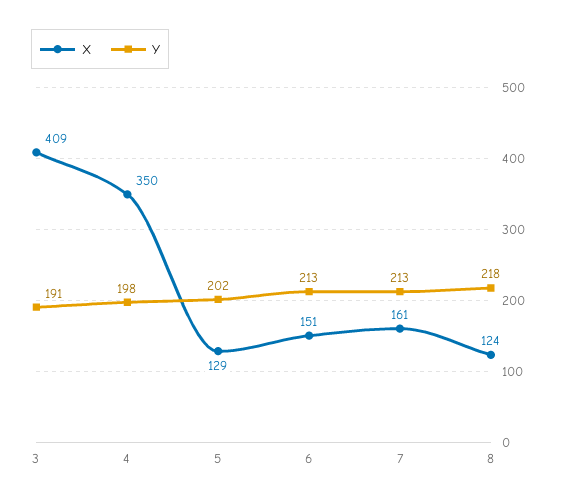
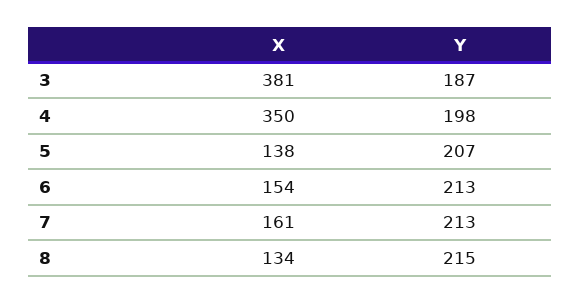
  {
    "X": {
-     "3": 409,
+     "3": 381,
      "4": 350,
-     "5": 129,
+     "5": 138,
-     "6": 151,
+     "6": 154,
      "7": 161,
-     "8": 124
+     "8": 134
    },
    "Y": {
-     "3": 191,
+     "3": 187,
      "4": 198,
-     "5": 202,
+     "5": 207,
      "6": 213,
      "7": 213,
-     "8": 218
+     "8": 215
    }
  }

